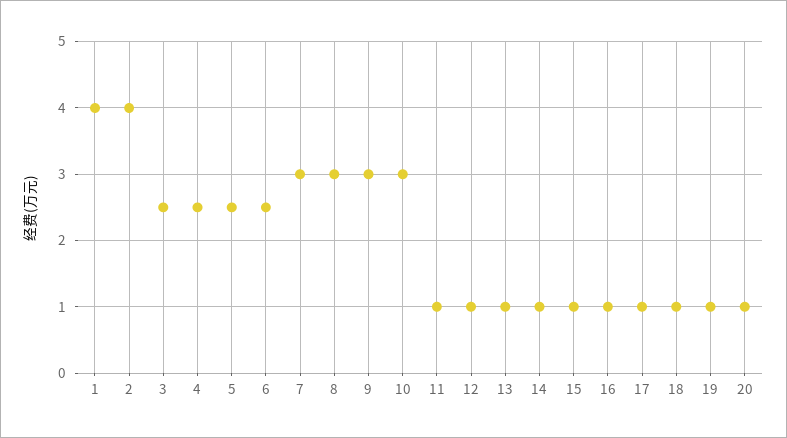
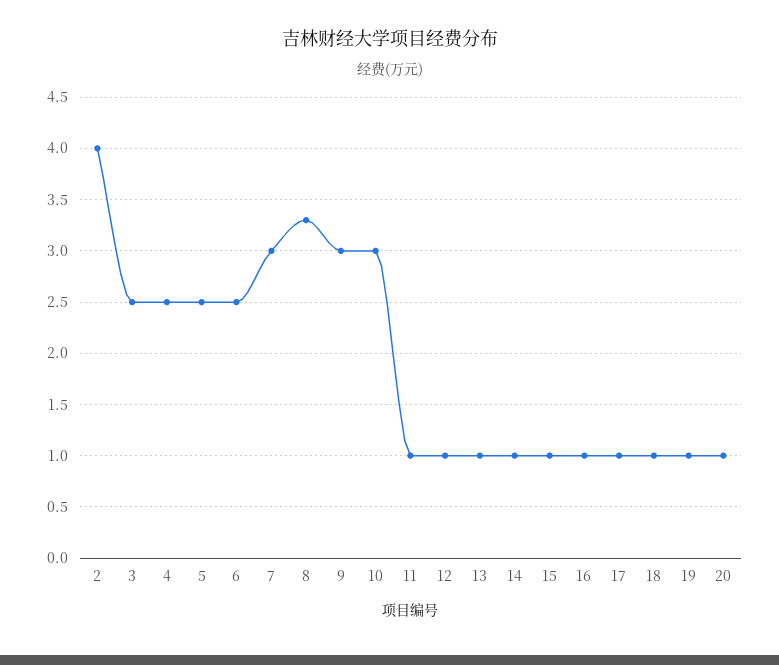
  {
-   "1": 4,
    "2": 4,
    "3": 2.5,
    "4": 2.5,
    "5": 2.5,
    "6": 2.5,
    "7": 3,
-   "8": 3,
+   "8": 3.3,
    "9": 3,
    "10": 3,
    "11": 1,
    "12": 1,
    "13": 1,
    "14": 1,
    "15": 1,
    "16": 1,
    "17": 1,
    "18": 1,
    "19": 1,
    "20": 1
  }

